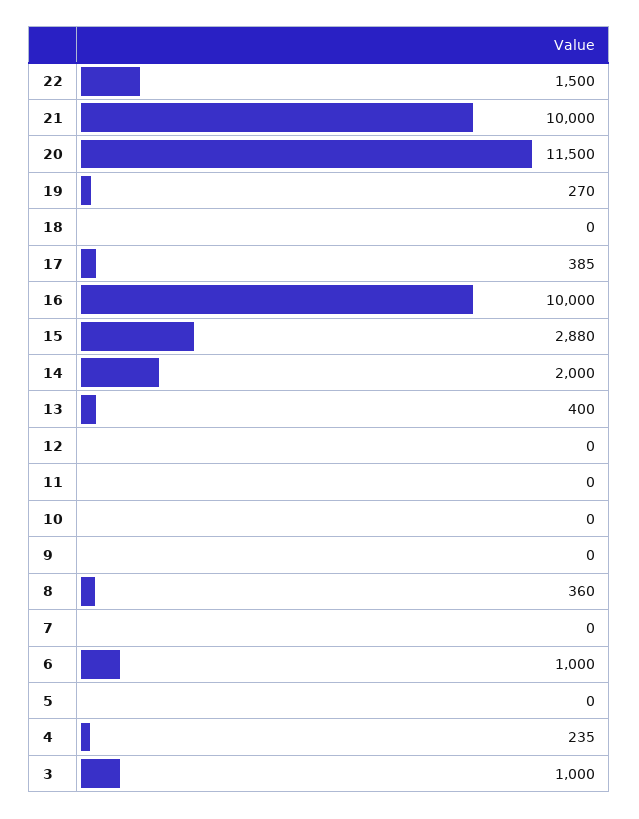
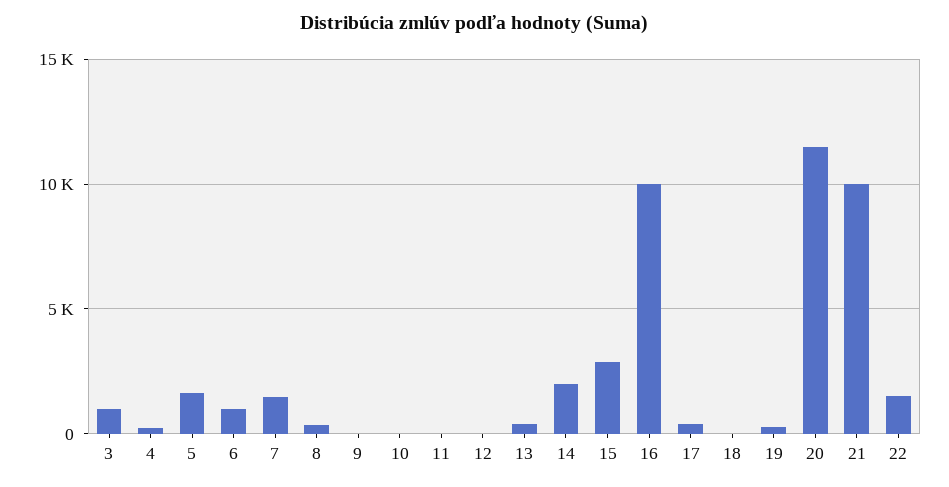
  {
    "22": 1500,
    "21": 10000,
    "20": 11500,
    "19": 270,
    "18": 0,
    "17": 385,
    "16": 10000,
    "15": 2880,
    "14": 2000,
    "13": 400,
    "12": 0,
    "11": 0,
    "10": 0,
    "9": 0,
    "8": 360,
-   "7": 0,
+   "7": 1500,
    "6": 1000,
-   "5": 0,
+   "5": 1500,
    "4": 235,
    "3": 1000
  }

